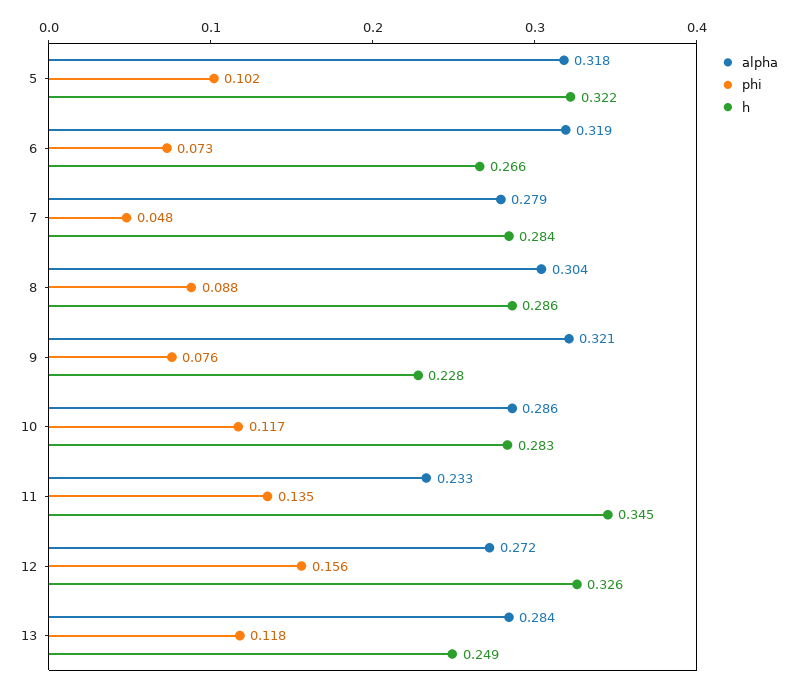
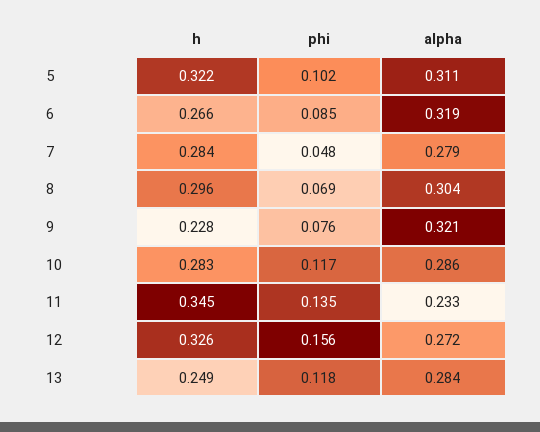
  {
    "alpha": {
-     "5": 0.318,
+     "5": 0.311,
      "6": 0.319,
      "7": 0.279,
      "8": 0.304,
      "9": 0.321,
      "10": 0.286,
      "11": 0.233,
      "12": 0.272,
      "13": 0.284
    },
    "phi": {
      "5": 0.102,
-     "6": 0.073,
+     "6": 0.085,
      "7": 0.048,
-     "8": 0.088,
+     "8": 0.069,
      "9": 0.076,
      "10": 0.117,
      "11": 0.135,
      "12": 0.156,
      "13": 0.118
    },
    "h": {
      "5": 0.322,
      "6": 0.266,
      "7": 0.284,
-     "8": 0.286,
+     "8": 0.296,
      "9": 0.228,
      "10": 0.283,
      "11": 0.345,
      "12": 0.326,
      "13": 0.249
    }
  }

